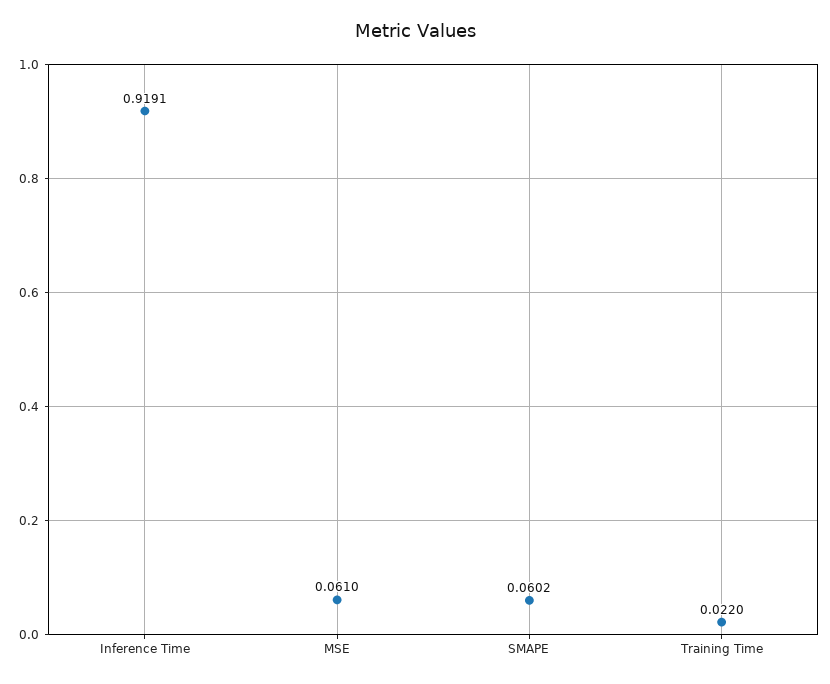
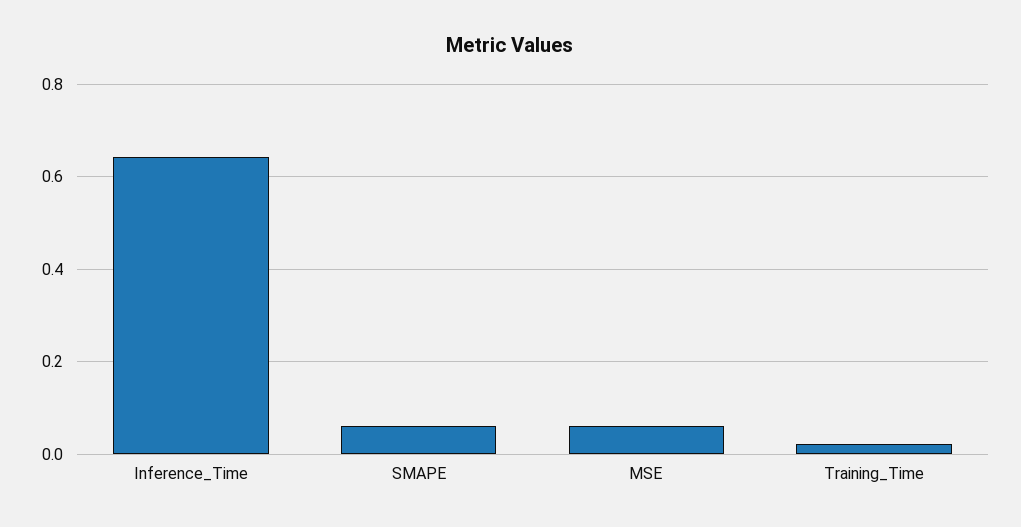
  {
-   "Inference Time": 0.9191,
+   "Inference Time": 0.64,
    "MSE": 0.061,
    "SMAPE": 0.0602,
    "Training Time": 0.022
  }

